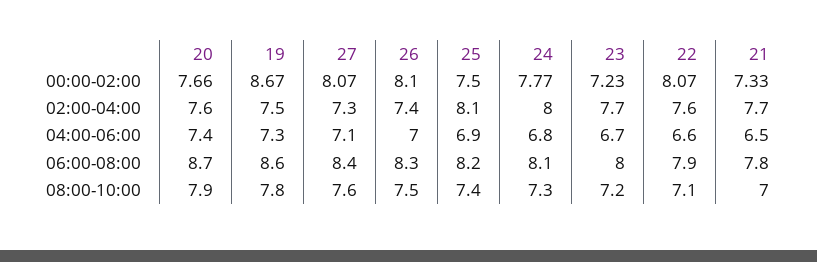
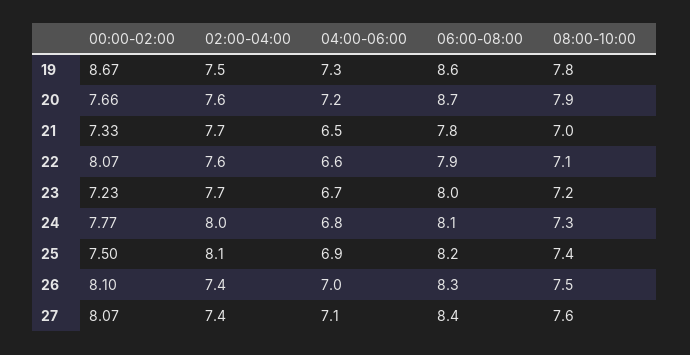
  {
    "20": {
      "00:00-02:00": 7.66,
      "02:00-04:00": 7.6,
-     "04:00-06:00": 7.4,
+     "04:00-06:00": 7.2,
      "06:00-08:00": 8.7,
      "08:00-10:00": 7.9
    },
    "19": {
      "00:00-02:00": 8.67,
      "02:00-04:00": 7.5,
      "04:00-06:00": 7.3,
      "06:00-08:00": 8.6,
      "08:00-10:00": 7.8
    },
    "27": {
      "00:00-02:00": 8.07,
-     "02:00-04:00": 7.3,
+     "02:00-04:00": 7.4,
      "04:00-06:00": 7.1,
      "06:00-08:00": 8.4,
      "08:00-10:00": 7.6
    },
    "26": {
      "00:00-02:00": 8.1,
      "02:00-04:00": 7.4,
      "04:00-06:00": 7,
      "06:00-08:00": 8.3,
      "08:00-10:00": 7.5
    },
    "25": {
      "00:00-02:00": 7.5,
      "02:00-04:00": 8.1,
      "04:00-06:00": 6.9,
      "06:00-08:00": 8.2,
      "08:00-10:00": 7.4
    },
    "24": {
      "00:00-02:00": 7.77,
      "02:00-04:00": 8,
      "04:00-06:00": 6.8,
      "06:00-08:00": 8.1,
      "08:00-10:00": 7.3
    },
    "23": {
      "00:00-02:00": 7.23,
      "02:00-04:00": 7.7,
      "04:00-06:00": 6.7,
      "06:00-08:00": 8,
      "08:00-10:00": 7.2
    },
    "22": {
      "00:00-02:00": 8.07,
      "02:00-04:00": 7.6,
      "04:00-06:00": 6.6,
      "06:00-08:00": 7.9,
      "08:00-10:00": 7.1
    },
    "21": {
      "00:00-02:00": 7.33,
      "02:00-04:00": 7.7,
      "04:00-06:00": 6.5,
      "06:00-08:00": 7.8,
      "08:00-10:00": 7
    }
  }

